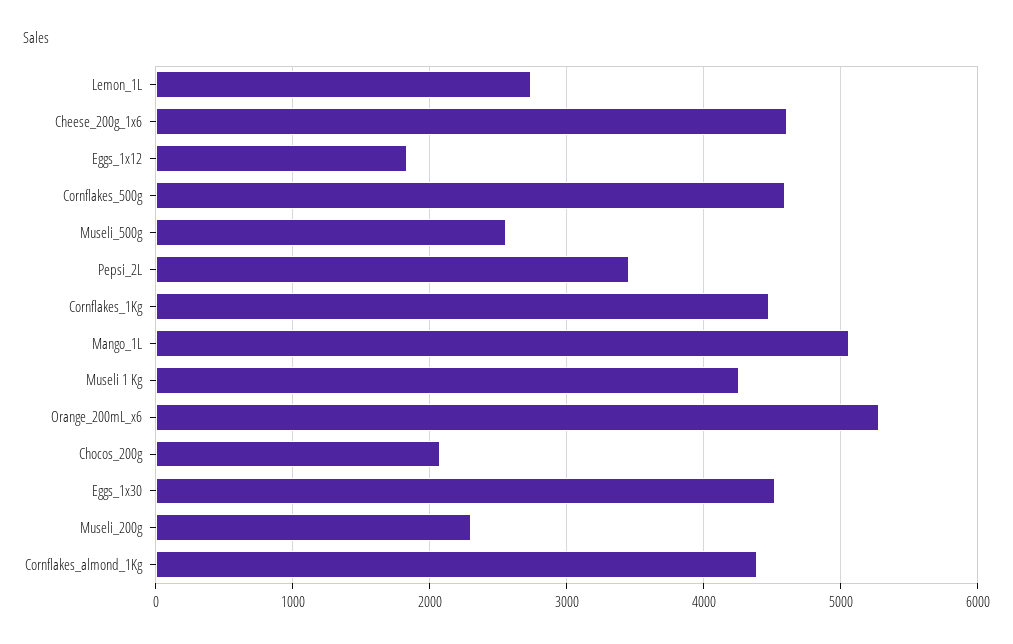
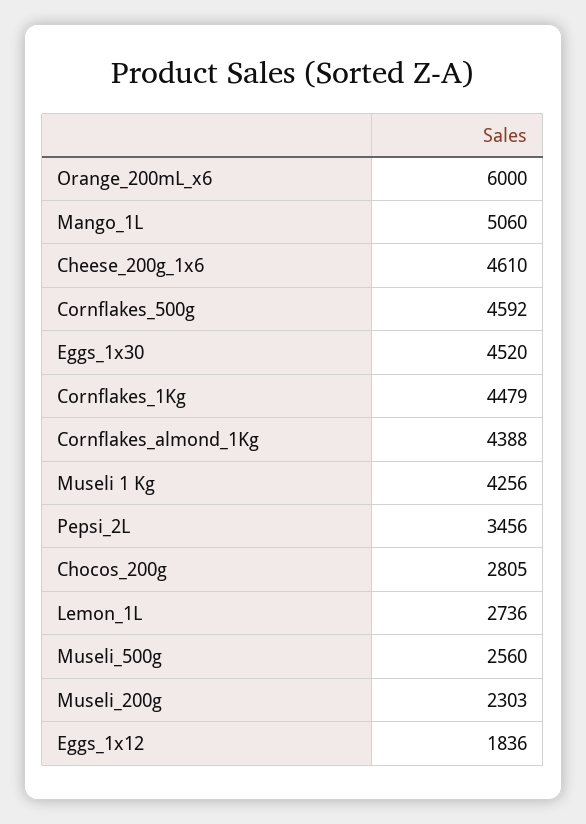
  {
    "Lemon_1L": 2736,
    "Cheese_200g_1x6": 4610,
    "Eggs_1x12": 1836,
    "Cornflakes_500g": 4592,
    "Museli_500g": 2560,
    "Pepsi_2L": 3456,
    "Cornflakes_1Kg": 4479,
    "Mango_1L": 5060,
    "Museli 1 Kg": 4256,
-   "Orange_200mL_x6": 5300,
+   "Orange_200mL_x6": 6000,
-   "Chocos_200g": 2100,
+   "Chocos_200g": 2805,
    "Eggs_1x30": 4520,
    "Museli_200g": 2303,
    "Cornflakes_almond_1Kg": 4388
  }

